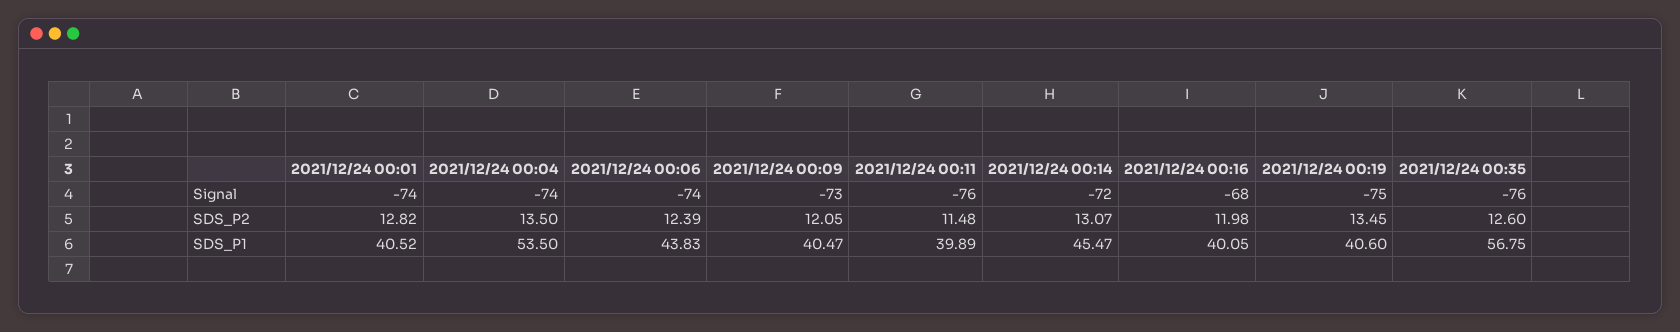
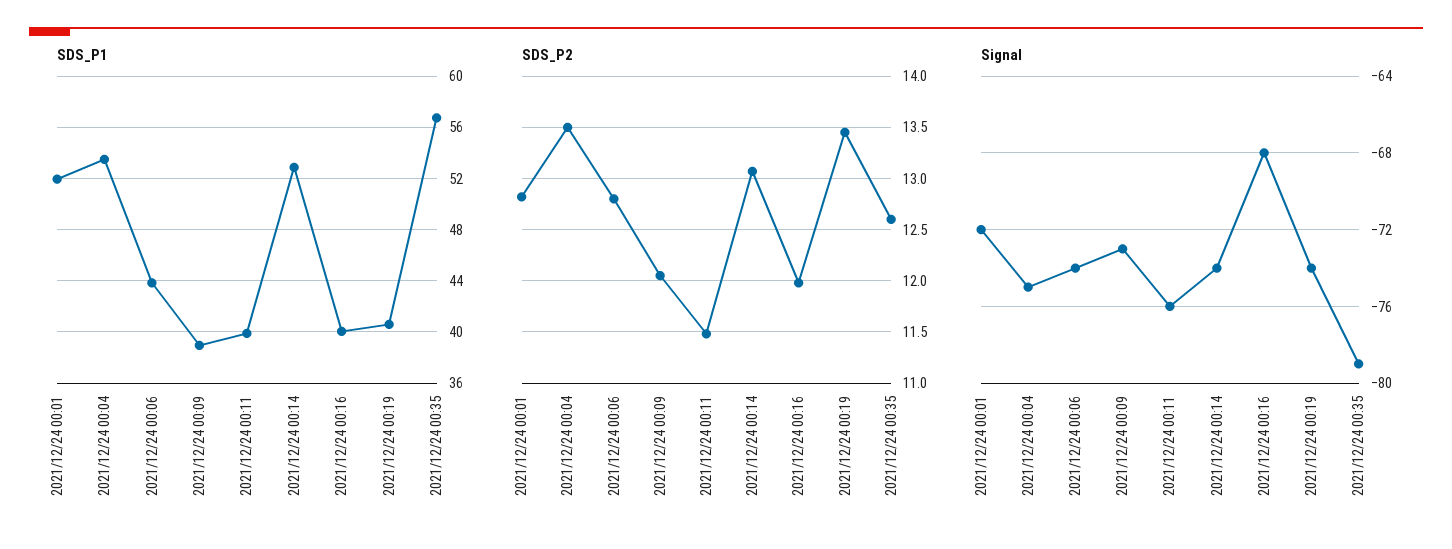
  {
    "Signal": {
-     "2021/12/24 00:01": -74,
+     "2021/12/24 00:01": -72,
-     "2021/12/24 00:04": -74,
+     "2021/12/24 00:04": -75,
      "2021/12/24 00:06": -74,
      "2021/12/24 00:09": -73,
      "2021/12/24 00:11": -76,
-     "2021/12/24 00:14": -72,
+     "2021/12/24 00:14": -74,
      "2021/12/24 00:16": -68,
-     "2021/12/24 00:19": -75,
+     "2021/12/24 00:19": -74,
-     "2021/12/24 00:35": -76
+     "2021/12/24 00:35": -79
    },
    "SDS_P2": {
      "2021/12/24 00:01": 12.82,
      "2021/12/24 00:04": 13.5,
-     "2021/12/24 00:06": 12.39,
+     "2021/12/24 00:06": 12.8,
      "2021/12/24 00:09": 12.05,
      "2021/12/24 00:11": 11.48,
      "2021/12/24 00:14": 13.07,
      "2021/12/24 00:16": 11.98,
      "2021/12/24 00:19": 13.45,
      "2021/12/24 00:35": 12.6
    },
    "SDS_P1": {
-     "2021/12/24 00:01": 40.52,
+     "2021/12/24 00:01": 52,
      "2021/12/24 00:04": 53.5,
      "2021/12/24 00:06": 43.83,
-     "2021/12/24 00:09": 40.47,
+     "2021/12/24 00:09": 39,
      "2021/12/24 00:11": 39.89,
-     "2021/12/24 00:14": 45.47,
+     "2021/12/24 00:14": 53,
      "2021/12/24 00:16": 40.05,
      "2021/12/24 00:19": 40.6,
      "2021/12/24 00:35": 56.75
    }
  }

